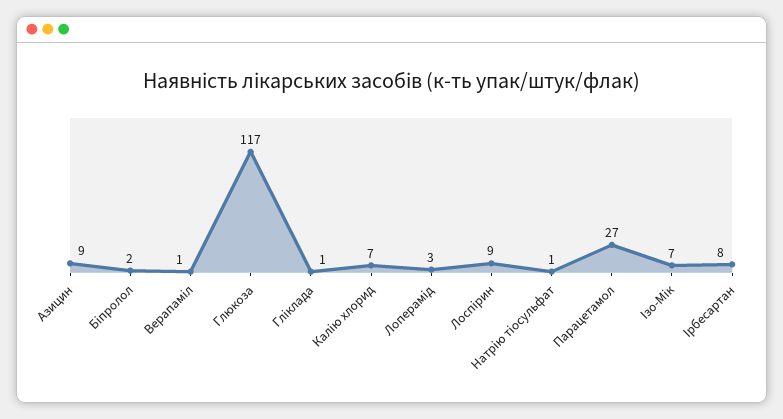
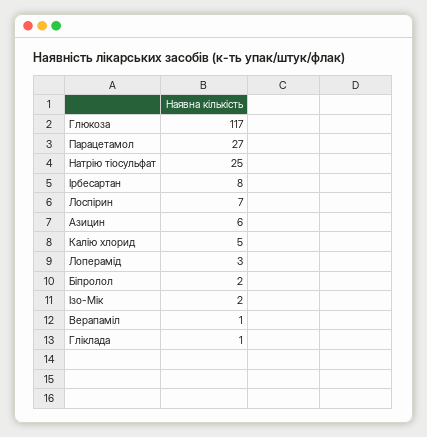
  {
-   "Азицин": 9,
+   "Азицин": 6,
    "Біпролол": 2,
    "Верапаміл": 1,
    "Глюкоза": 117,
    "Гліклада": 1,
-   "Калію хлорид": 7,
+   "Калію хлорид": 5,
    "Лоперамід": 3,
-   "Лоспірин": 9,
+   "Лоспірин": 7,
-   "Натрію тіосульфат": 1,
+   "Натрію тіосульфат": 25,
    "Парацетамол": 27,
-   "Ізо-Мік": 7,
+   "Ізо-Мік": 2,
    "Ірбесартан": 8
  }

